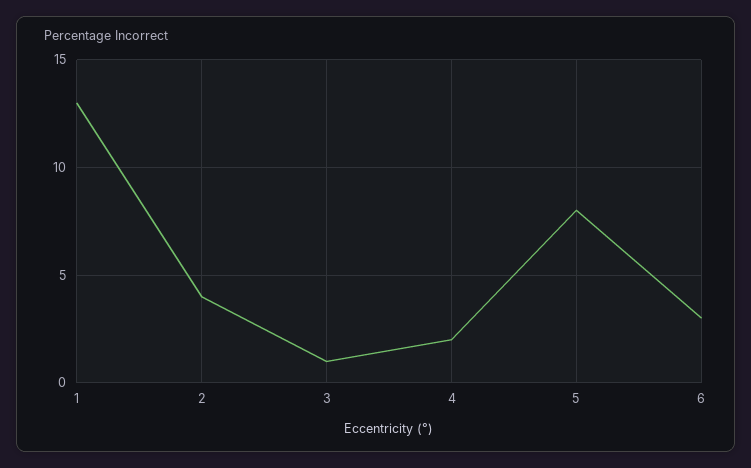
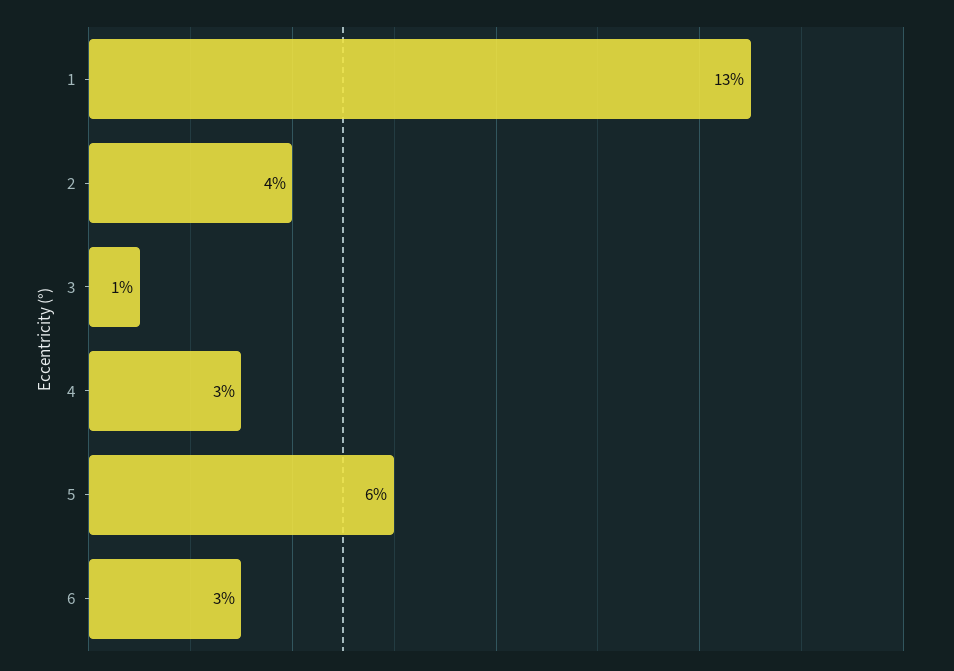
  {
    "1": 13,
    "2": 4,
    "3": 1,
-   "4": 2,
+   "4": 3,
-   "5": 8,
+   "5": 6,
    "6": 3
  }

